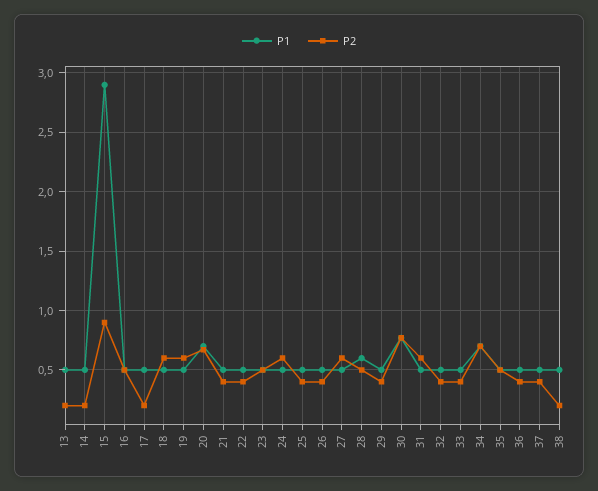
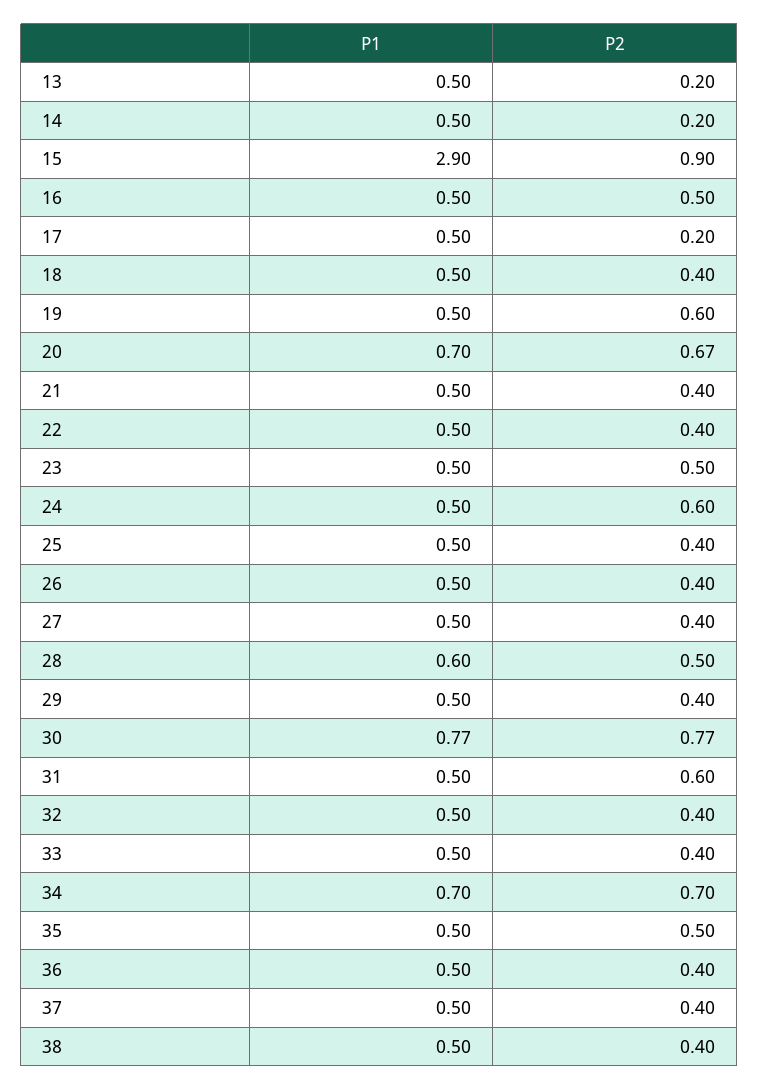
  {
    "P1": {
      "13": 0.5,
      "14": 0.5,
      "15": 2.9,
      "16": 0.5,
      "17": 0.5,
      "18": 0.5,
      "19": 0.5,
      "20": 0.7,
      "21": 0.5,
      "22": 0.5,
      "23": 0.5,
      "24": 0.5,
      "25": 0.5,
      "26": 0.5,
      "27": 0.5,
      "28": 0.6,
      "29": 0.5,
      "30": 0.77,
      "31": 0.5,
      "32": 0.5,
      "33": 0.5,
      "34": 0.7,
      "35": 0.5,
      "36": 0.5,
      "37": 0.5,
      "38": 0.5
    },
    "P2": {
      "13": 0.2,
      "14": 0.2,
      "15": 0.9,
      "16": 0.5,
      "17": 0.2,
-     "18": 0.6,
+     "18": 0.4,
      "19": 0.6,
      "20": 0.67,
      "21": 0.4,
      "22": 0.4,
      "23": 0.5,
      "24": 0.6,
      "25": 0.4,
      "26": 0.4,
-     "27": 0.6,
+     "27": 0.4,
      "28": 0.5,
      "29": 0.4,
      "30": 0.77,
      "31": 0.6,
      "32": 0.4,
      "33": 0.4,
      "34": 0.7,
      "35": 0.5,
      "36": 0.4,
      "37": 0.4,
-     "38": 0.2
+     "38": 0.4
    }
  }

